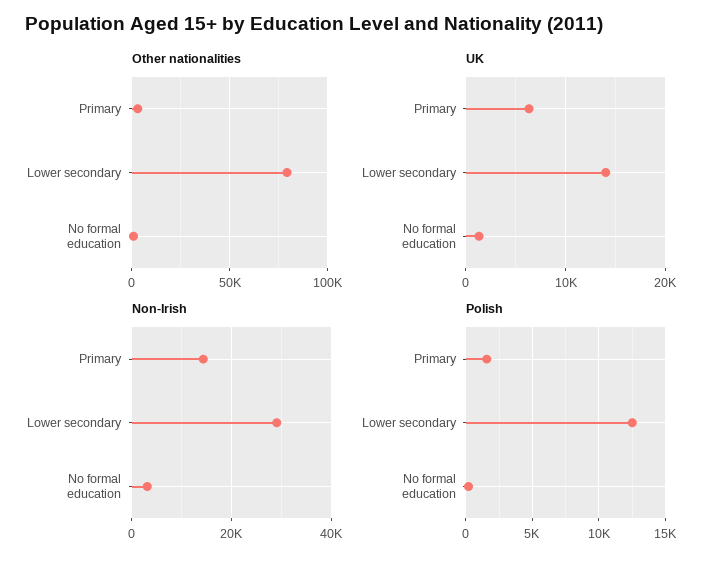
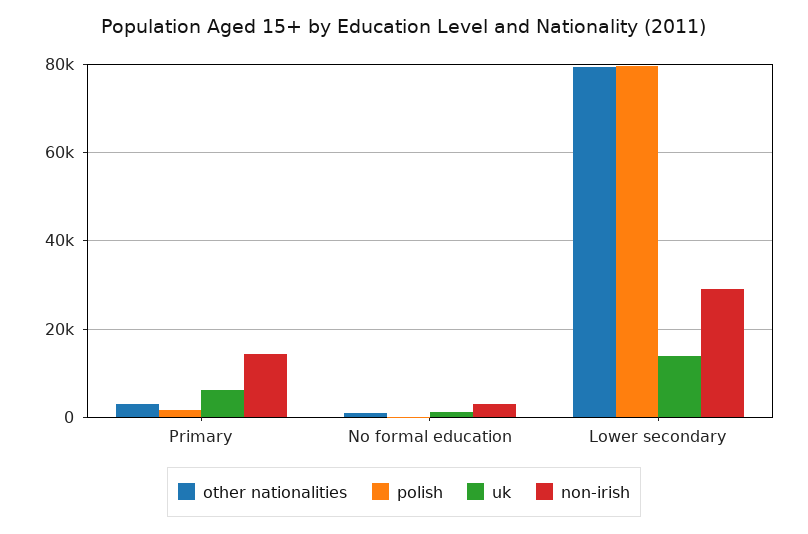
  {
    "Other nationalities": {
      "Primary": 4000,
      "Lower secondary": 80000,
      "No formal education": 0
    },
    "UK": {
      "Primary": 6000,
      "Lower secondary": 14000,
      "No formal education": 1000
    },
    "Non-Irish": {
      "Primary": 14000,
      "Lower secondary": 30000,
      "No formal education": 4000
    },
    "Polish": {
      "Primary": 1500,
-     "Lower secondary": 12500,
+     "Lower secondary": 80000,
      "No formal education": 0
    }
  }

